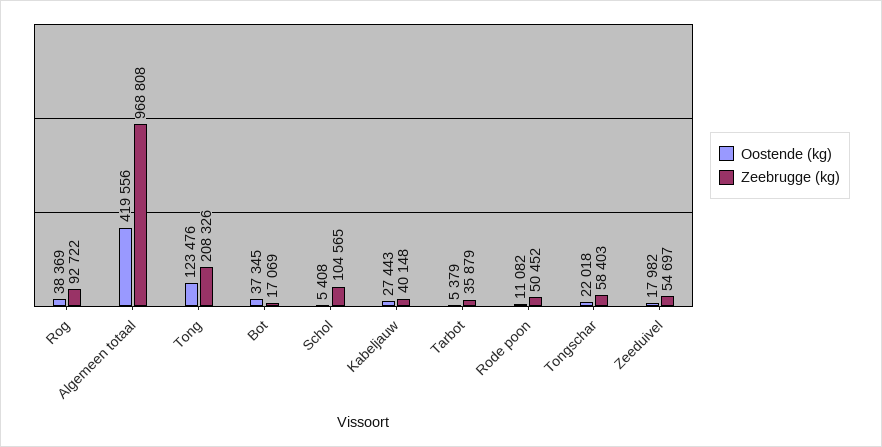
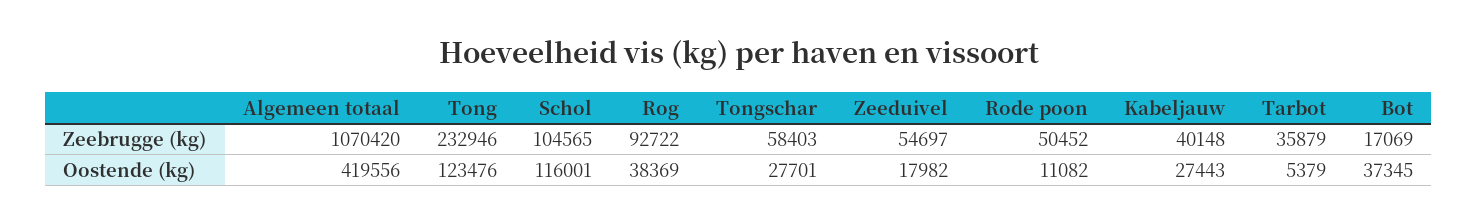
  {
    "Oostende (kg)": {
      "Rog": 38369,
      "Algemeen totaal": 419556,
      "Tong": 123476,
      "Bot": 37345,
-     "Schol": 5408,
+     "Schol": 116001,
      "Kabeljauw": 27443,
      "Tarbot": 5379,
      "Rode poon": 11082,
-     "Tongschar": 22018,
+     "Tongschar": 27701,
      "Zeeduivel": 17982
    },
    "Zeebrugge (kg)": {
      "Rog": 92722,
-     "Algemeen totaal": 968808,
+     "Algemeen totaal": 1070420,
-     "Tong": 208326,
+     "Tong": 232946,
      "Bot": 17069,
      "Schol": 104565,
      "Kabeljauw": 40148,
      "Tarbot": 35879,
      "Rode poon": 50452,
      "Tongschar": 58403,
      "Zeeduivel": 54697
    }
  }

